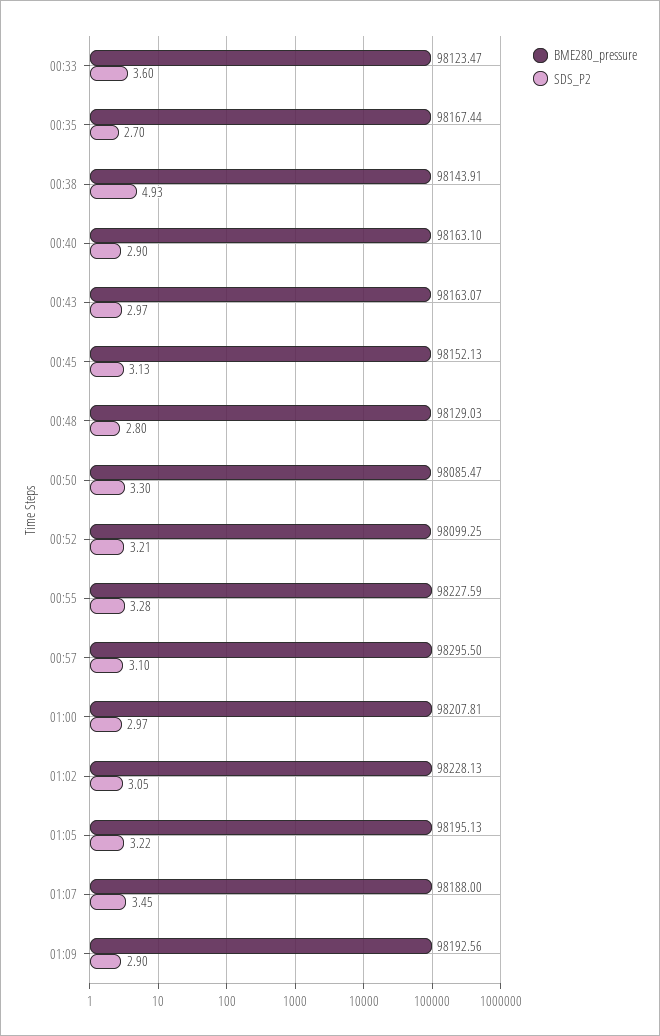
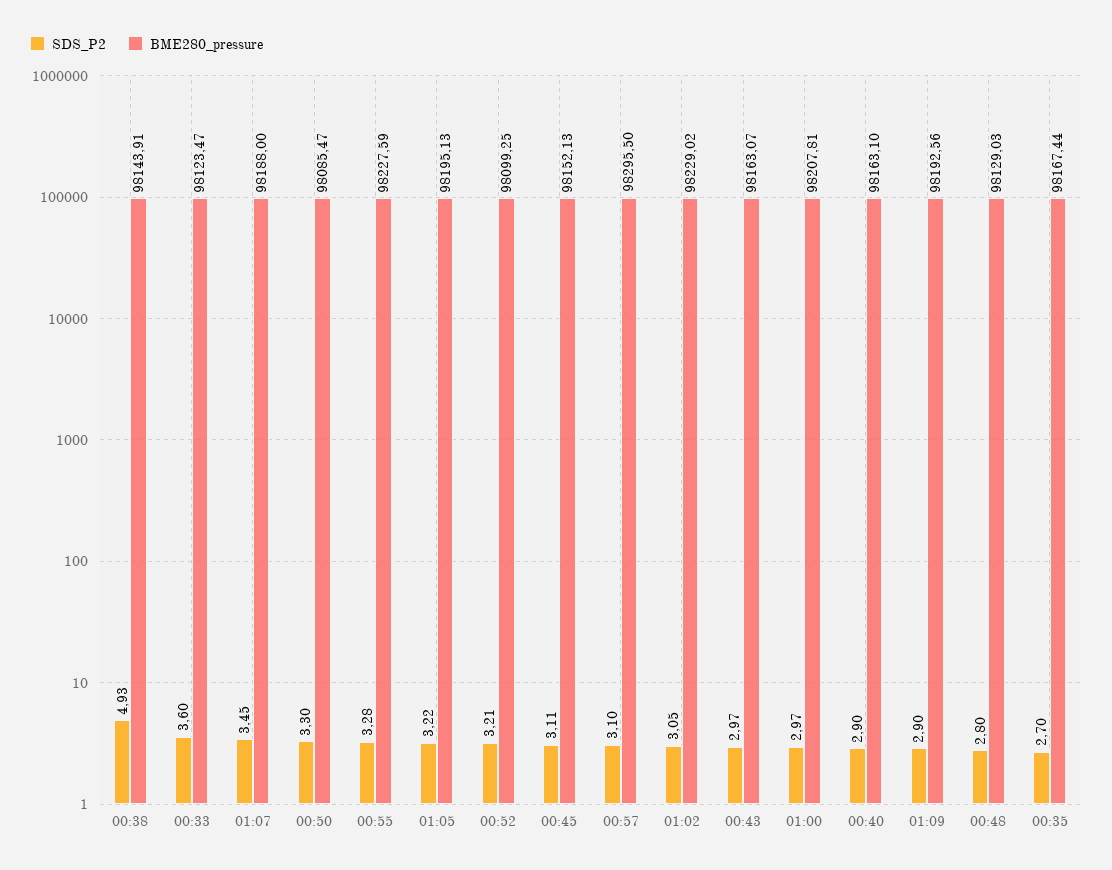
  {
    "BME280_pressure": {
      "00:33": 98123.47,
      "00:35": 98167.44,
      "00:38": 98143.91,
      "00:40": 98163.1,
      "00:43": 98163.07,
      "00:45": 98152.13,
      "00:48": 98129.03,
      "00:50": 98085.47,
      "00:52": 98099.25,
      "00:55": 98227.59,
      "00:57": 98295.5,
      "01:00": 98207.81,
-     "01:02": 98228.13,
+     "01:02": 98229.02,
      "01:05": 98195.13,
      "01:07": 98188,
      "01:09": 98192.56
    },
    "SDS_P2": {
      "00:33": 3.6,
      "00:35": 2.7,
      "00:38": 4.93,
      "00:40": 2.9,
      "00:43": 2.97,
-     "00:45": 3.13,
+     "00:45": 3.11,
      "00:48": 2.8,
      "00:50": 3.3,
      "00:52": 3.21,
      "00:55": 3.28,
      "00:57": 3.1,
      "01:00": 2.97,
      "01:02": 3.05,
      "01:05": 3.22,
      "01:07": 3.45,
      "01:09": 2.9
    }
  }

